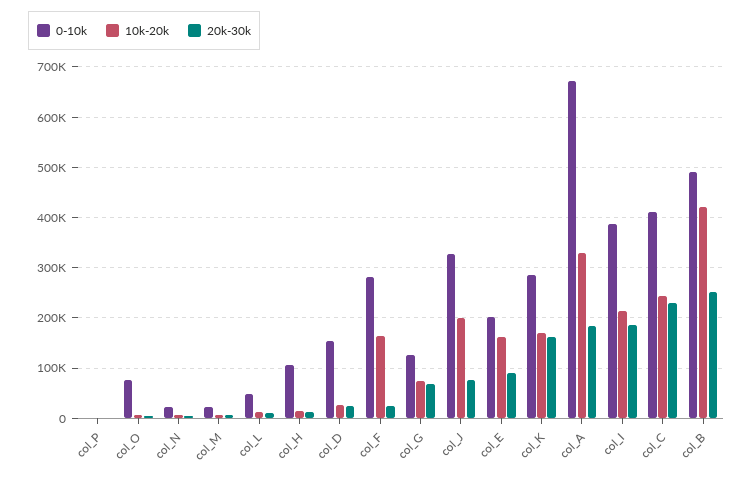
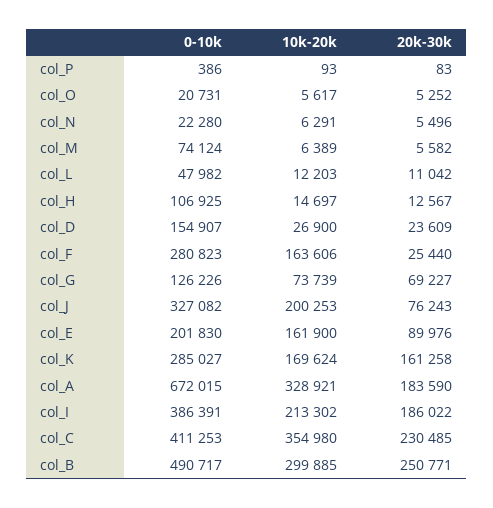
  {
    "0-10k": {
      "col_P": 386,
-     "col_O": 80000,
+     "col_O": 20731,
      "col_N": 22280,
-     "col_M": 20000,
+     "col_M": 74124,
      "col_L": 47982,
      "col_H": 106925,
      "col_D": 154907,
      "col_F": 280823,
      "col_G": 126226,
      "col_J": 327082,
      "col_E": 201830,
      "col_K": 285027,
      "col_A": 672015,
      "col_I": 386391,
      "col_C": 411253,
      "col_B": 490717
    },
    "10k-20k": {
      "col_P": 93,
      "col_O": 5617,
      "col_N": 6291,
      "col_M": 6389,
      "col_L": 12203,
      "col_H": 14697,
      "col_D": 26900,
      "col_F": 163606,
      "col_G": 73739,
      "col_J": 200253,
      "col_E": 161900,
      "col_K": 169624,
      "col_A": 328921,
      "col_I": 213302,
-     "col_C": 240000,
+     "col_C": 354980,
-     "col_B": 420000
+     "col_B": 299885
    },
    "20k-30k": {
      "col_P": 83,
      "col_O": 5252,
      "col_N": 5496,
      "col_M": 5582,
      "col_L": 11042,
      "col_H": 12567,
      "col_D": 23609,
      "col_F": 25440,
      "col_G": 69227,
      "col_J": 76243,
      "col_E": 89976,
      "col_K": 161258,
      "col_A": 183590,
      "col_I": 186022,
      "col_C": 230485,
      "col_B": 250771
    }
  }

